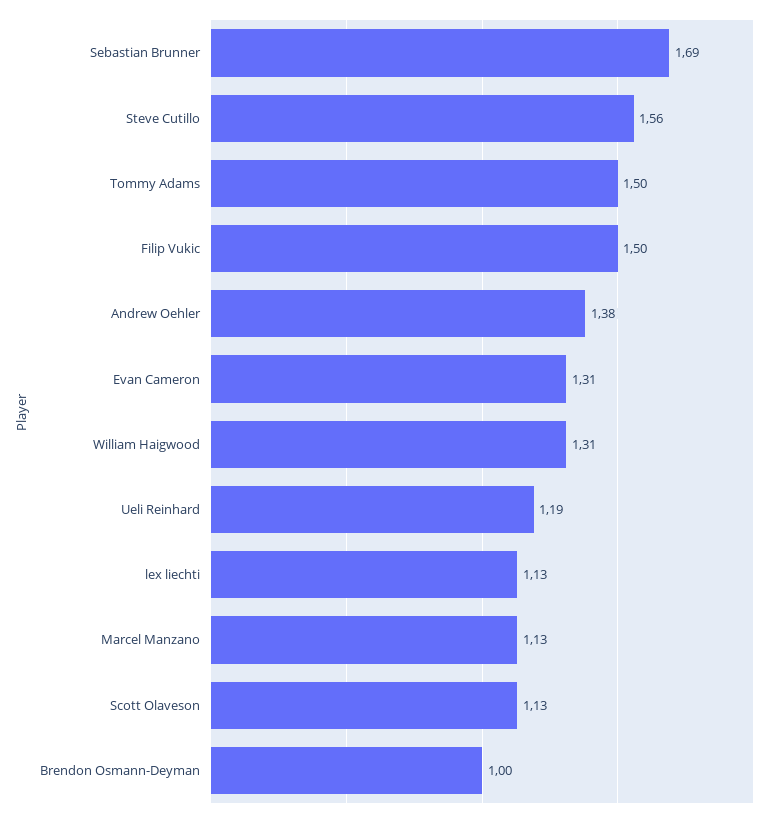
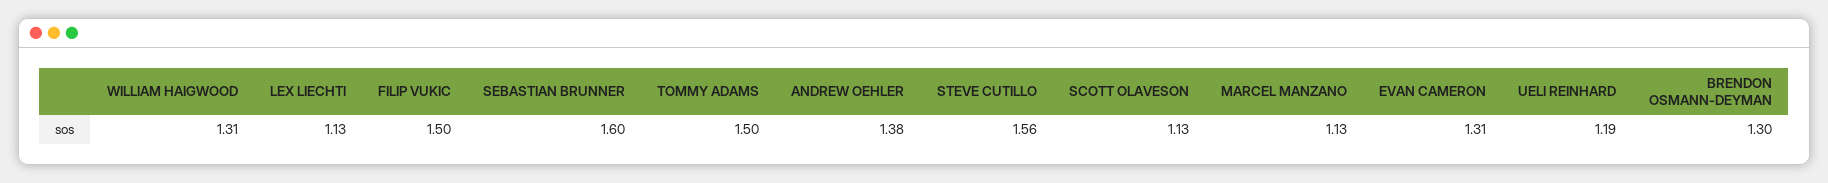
  {
-   "Sebastian Brunner": 1.69,
+   "Sebastian Brunner": 1.6,
    "Steve Cutillo": 1.56,
    "Tommy Adams": 1.5,
    "Filip Vukic": 1.5,
    "Andrew Oehler": 1.38,
    "Evan Cameron": 1.31,
    "William Haigwood": 1.31,
    "Ueli Reinhard": 1.19,
    "lex liechti": 1.13,
    "Marcel Manzano": 1.13,
    "Scott Olaveson": 1.13,
-   "Brendon Osmann-Deyman": 1
+   "Brendon Osmann-Deyman": 1.3
  }

